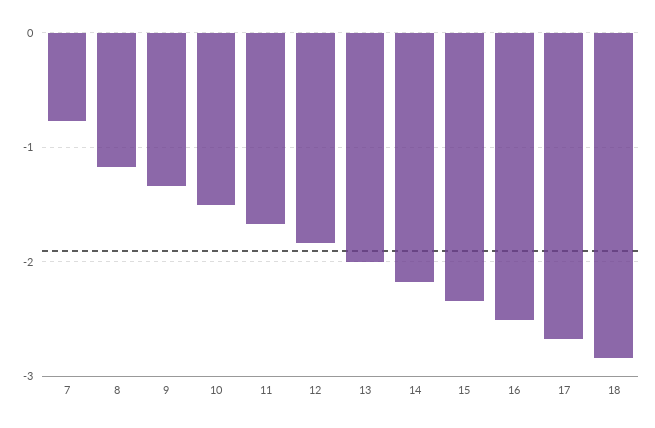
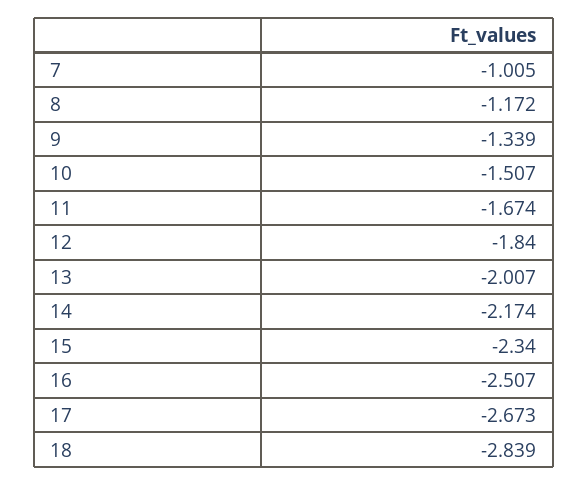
  {
-   "7": -0.8,
+   "7": -1.005,
    "8": -1.172,
    "9": -1.339,
    "10": -1.507,
    "11": -1.674,
    "12": -1.84,
    "13": -2.007,
    "14": -2.174,
    "15": -2.34,
    "16": -2.507,
    "17": -2.673,
    "18": -2.839
  }

